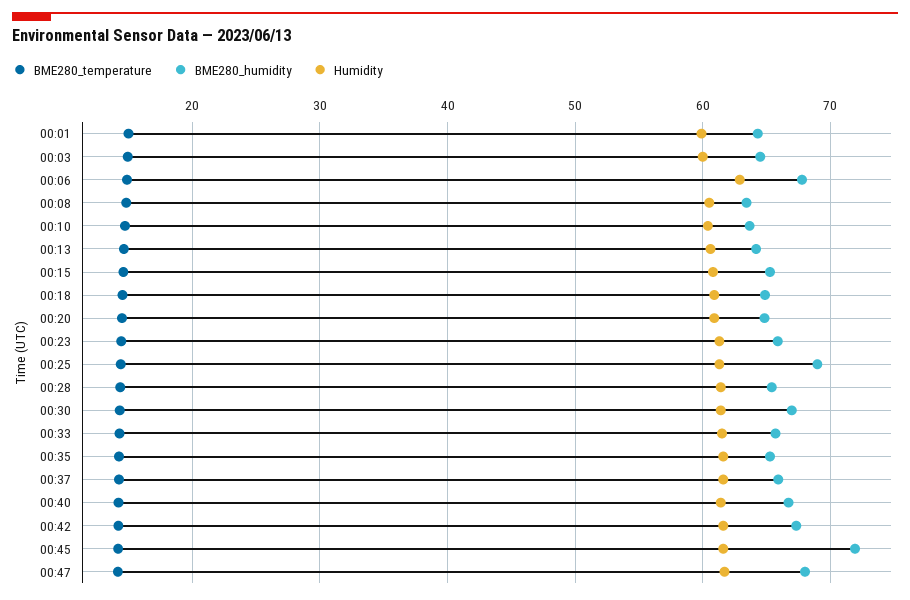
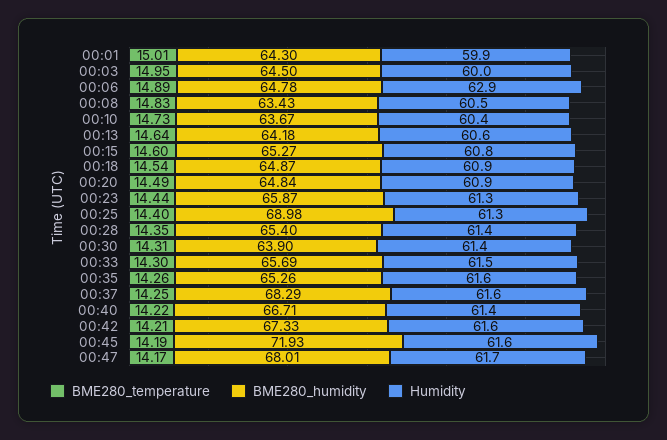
  {
    "BME280_temperature": {
      "00:01": 15.01,
      "00:03": 14.95,
      "00:06": 14.89,
      "00:08": 14.83,
      "00:10": 14.73,
      "00:13": 14.64,
      "00:15": 14.6,
      "00:18": 14.54,
      "00:20": 14.49,
      "00:23": 14.44,
      "00:25": 14.4,
      "00:28": 14.35,
      "00:30": 14.31,
      "00:33": 14.3,
      "00:35": 14.26,
      "00:37": 14.25,
      "00:40": 14.22,
      "00:42": 14.21,
      "00:45": 14.19,
      "00:47": 14.17
    },
    "BME280_humidity": {
      "00:01": 64.3,
      "00:03": 64.5,
-     "00:06": 68,
+     "00:06": 64.78,
      "00:08": 63.43,
      "00:10": 63.67,
      "00:13": 64.18,
      "00:15": 65.27,
      "00:18": 64.87,
      "00:20": 64.84,
      "00:23": 65.87,
      "00:25": 68.98,
      "00:28": 65.4,
-     "00:30": 67,
+     "00:30": 63.9,
      "00:33": 65.69,
      "00:35": 65.26,
-     "00:37": 66,
+     "00:37": 68.29,
      "00:40": 66.71,
      "00:42": 67.33,
      "00:45": 71.93,
      "00:47": 68.01
    },
    "Humidity": {
      "00:01": 59.9,
      "00:03": 60,
      "00:06": 62.9,
      "00:08": 60.5,
      "00:10": 60.4,
      "00:13": 60.6,
      "00:15": 60.8,
      "00:18": 60.9,
      "00:20": 60.9,
      "00:23": 61.3,
      "00:25": 61.3,
      "00:28": 61.4,
      "00:30": 61.4,
      "00:33": 61.5,
      "00:35": 61.6,
      "00:37": 61.6,
      "00:40": 61.4,
      "00:42": 61.6,
      "00:45": 61.6,
      "00:47": 61.7
    }
  }

